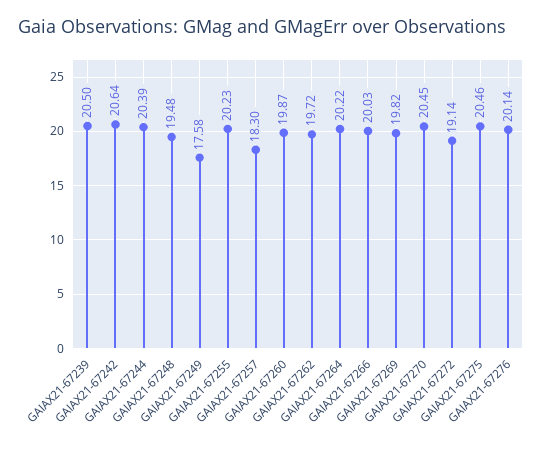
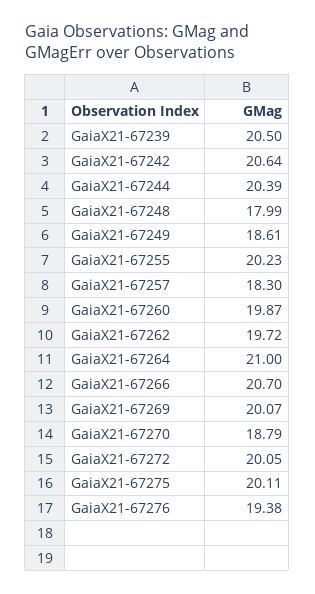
  {
    "GAIAX21-67239": 20.5,
    "GAIAX21-67242": 20.64,
    "GAIAX21-67244": 20.39,
-   "GAIAX21-67248": 19.48,
+   "GAIAX21-67248": 17.99,
-   "GAIAX21-67249": 17.58,
+   "GAIAX21-67249": 18.61,
    "GAIAX21-67255": 20.23,
    "GAIAX21-67257": 18.3,
    "GAIAX21-67260": 19.87,
    "GAIAX21-67262": 19.72,
-   "GAIAX21-67264": 20.22,
+   "GAIAX21-67264": 21,
-   "GAIAX21-67266": 20.03,
+   "GAIAX21-67266": 20.7,
-   "GAIAX21-67269": 19.82,
+   "GAIAX21-67269": 20.07,
-   "GAIAX21-67270": 20.45,
+   "GAIAX21-67270": 18.79,
-   "GAIAX21-67272": 19.14,
+   "GAIAX21-67272": 20.05,
-   "GAIAX21-67275": 20.46,
+   "GAIAX21-67275": 20.11,
-   "GAIAX21-67276": 20.14
+   "GAIAX21-67276": 19.38
  }

